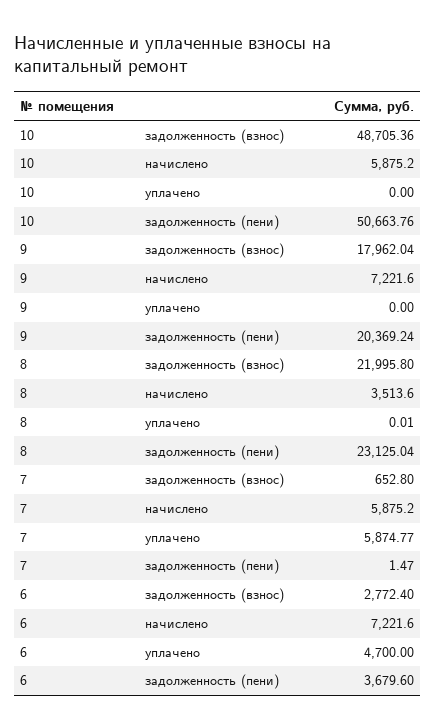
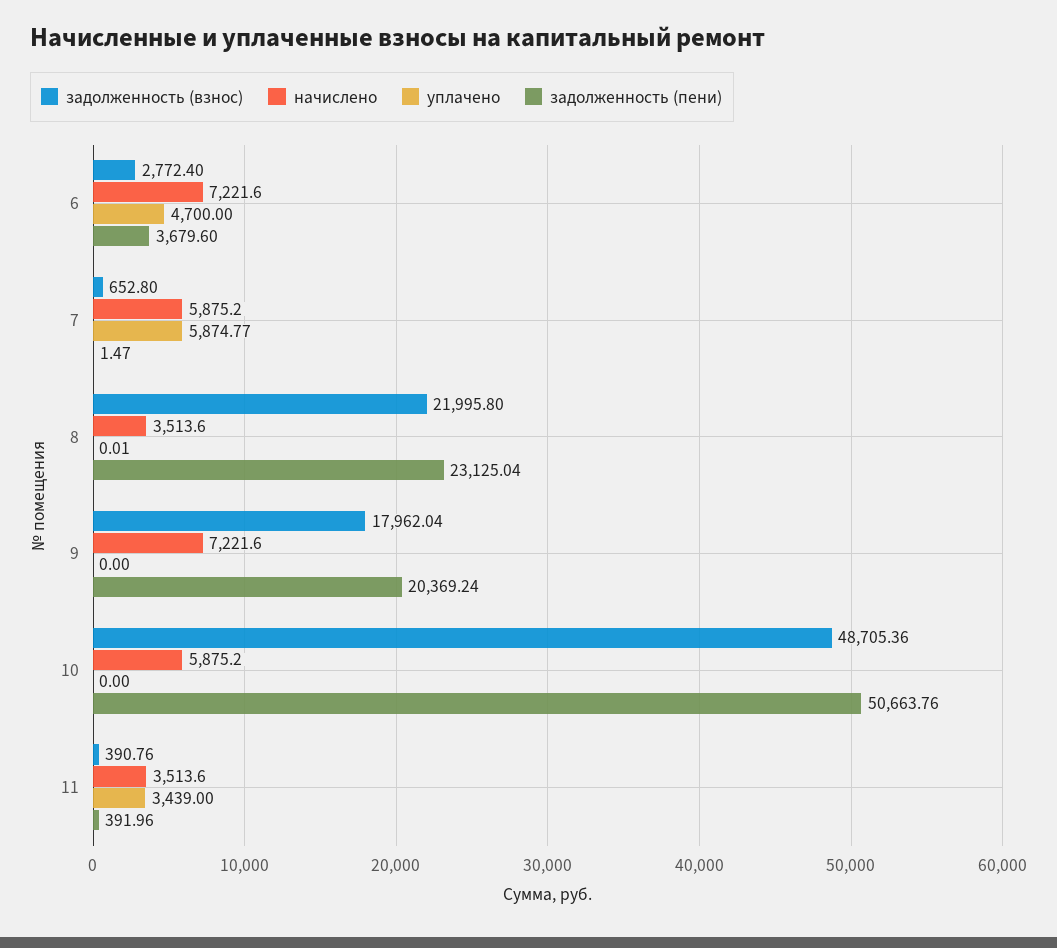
  {
    "задолженность (взнос)": {
      "10": 48705.36,
      "9": 17962.04,
      "8": 21995.8,
      "7": 652.8,
-     "6": 2772.4
+     "6": 2772.4,
+     "11": 390.76
    },
    "начислено": {
      "10": 5875.2,
      "9": 7221.6,
      "8": 3513.6,
      "7": 5875.2,
-     "6": 7221.6
+     "6": 7221.6,
+     "11": 3513.6
    },
    "уплачено": {
      "10": 0,
      "9": 0,
      "8": 0.01,
      "7": 5874.77,
-     "6": 4700
+     "6": 4700,
+     "11": 3439
    },
    "задолженность (пени)": {
      "10": 50663.76,
      "9": 20369.24,
      "8": 23125.04,
      "7": 1.47,
-     "6": 3679.6
+     "6": 3679.6,
+     "11": 391.96
    }
  }

